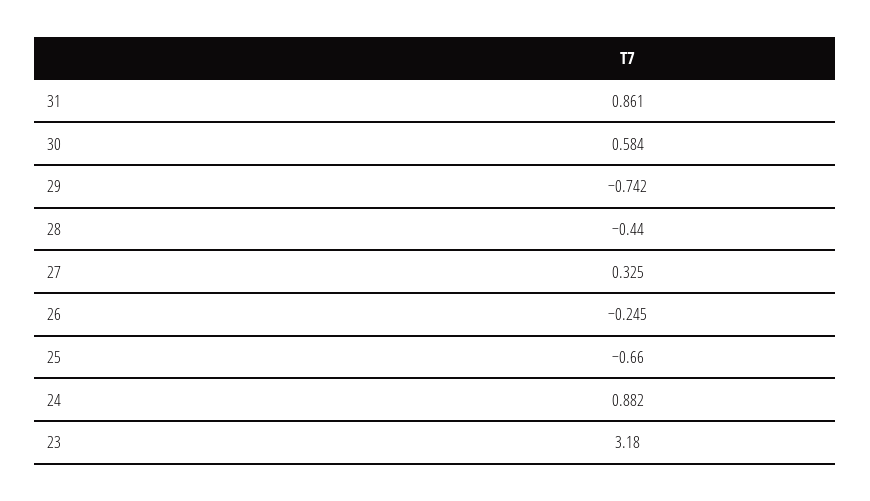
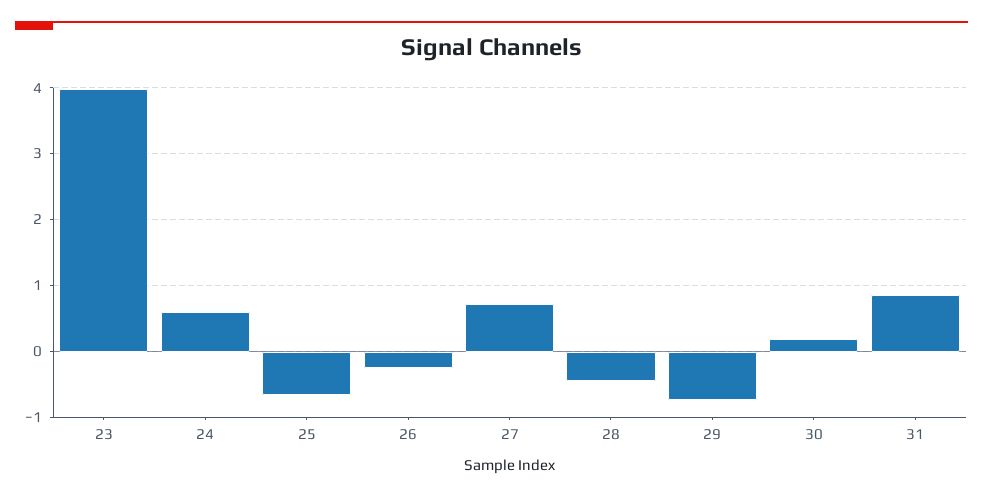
  {
    "31": 0.861,
-   "30": 0.584,
+   "30": 0.2,
    "29": -0.742,
    "28": -0.44,
-   "27": 0.325,
+   "27": 0.7,
    "26": -0.245,
    "25": -0.66,
-   "24": 0.882,
+   "24": 0.6,
-   "23": 3.18
+   "23": 4
  }

